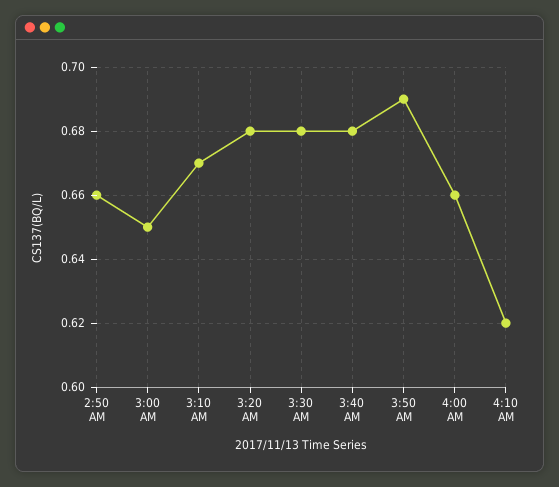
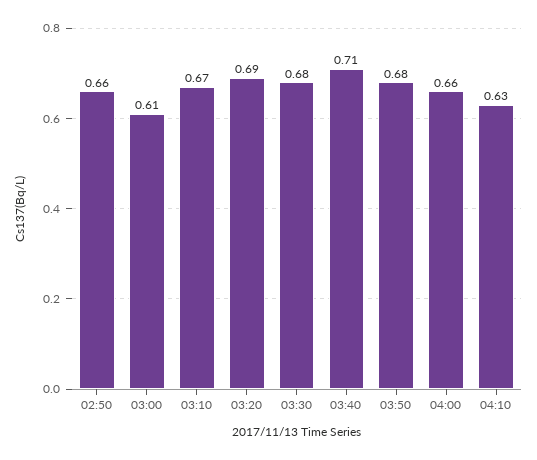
  {
    "2:50 AM": 0.66,
-   "3:00 AM": 0.65,
+   "3:00 AM": 0.61,
    "3:10 AM": 0.67,
-   "3:20 AM": 0.68,
+   "3:20 AM": 0.69,
    "3:30 AM": 0.68,
-   "3:40 AM": 0.68,
+   "3:40 AM": 0.71,
-   "3:50 AM": 0.69,
+   "3:50 AM": 0.68,
    "4:00 AM": 0.66,
-   "4:10 AM": 0.62
+   "4:10 AM": 0.63
  }

